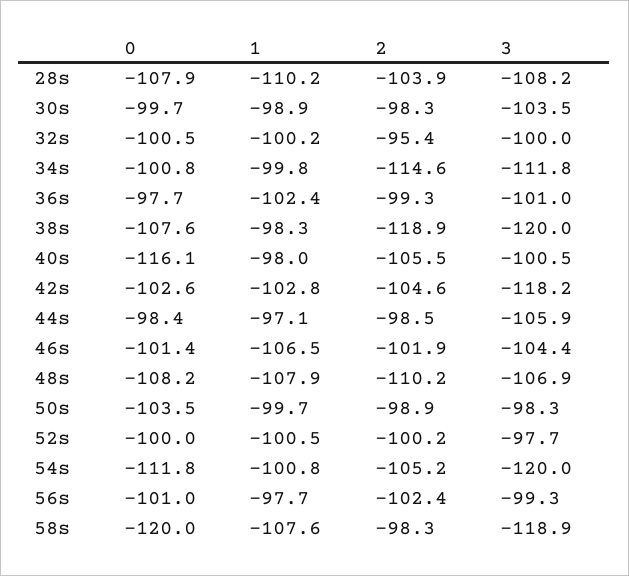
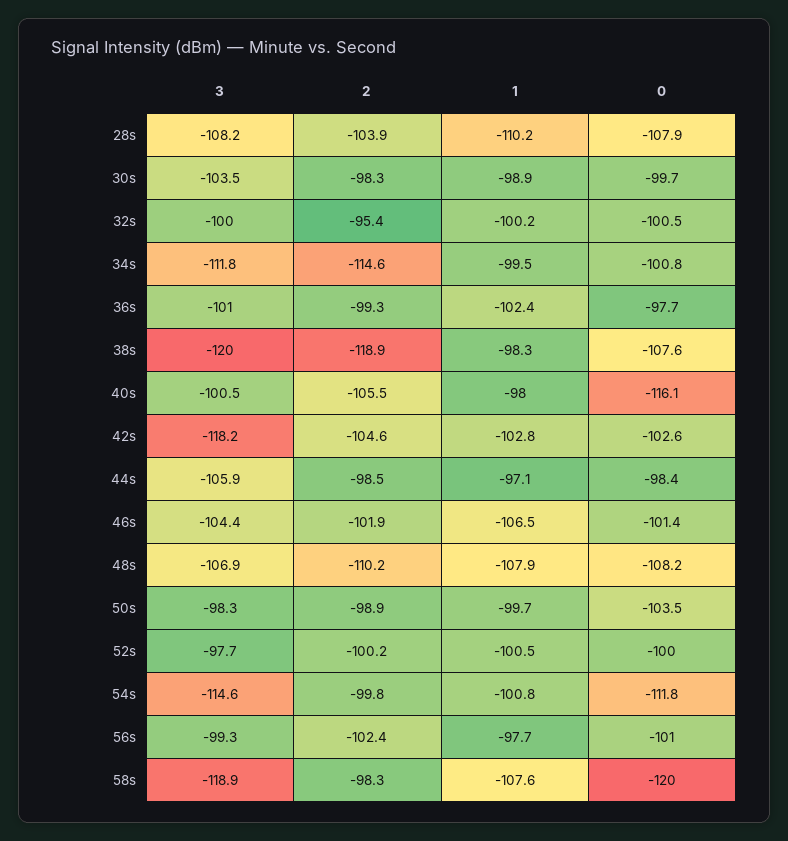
  {
    "0": {
      "28s": -107.9,
      "30s": -99.7,
      "32s": -100.5,
      "34s": -100.8,
      "36s": -97.7,
      "38s": -107.6,
      "40s": -116.1,
      "42s": -102.6,
      "44s": -98.4,
      "46s": -101.4,
      "48s": -108.2,
      "50s": -103.5,
      "52s": -100,
      "54s": -111.8,
      "56s": -101,
      "58s": -120
    },
    "1": {
      "28s": -110.2,
      "30s": -98.9,
      "32s": -100.2,
-     "34s": -99.8,
+     "34s": -99.5,
      "36s": -102.4,
      "38s": -98.3,
      "40s": -98,
      "42s": -102.8,
      "44s": -97.1,
      "46s": -106.5,
      "48s": -107.9,
      "50s": -99.7,
      "52s": -100.5,
      "54s": -100.8,
      "56s": -97.7,
      "58s": -107.6
    },
    "2": {
      "28s": -103.9,
      "30s": -98.3,
      "32s": -95.4,
      "34s": -114.6,
      "36s": -99.3,
      "38s": -118.9,
      "40s": -105.5,
      "42s": -104.6,
      "44s": -98.5,
      "46s": -101.9,
      "48s": -110.2,
      "50s": -98.9,
      "52s": -100.2,
-     "54s": -105.2,
+     "54s": -99.8,
      "56s": -102.4,
      "58s": -98.3
    },
    "3": {
      "28s": -108.2,
      "30s": -103.5,
      "32s": -100,
      "34s": -111.8,
      "36s": -101,
      "38s": -120,
      "40s": -100.5,
      "42s": -118.2,
      "44s": -105.9,
      "46s": -104.4,
      "48s": -106.9,
      "50s": -98.3,
      "52s": -97.7,
-     "54s": -120,
+     "54s": -114.6,
      "56s": -99.3,
      "58s": -118.9
    }
  }

